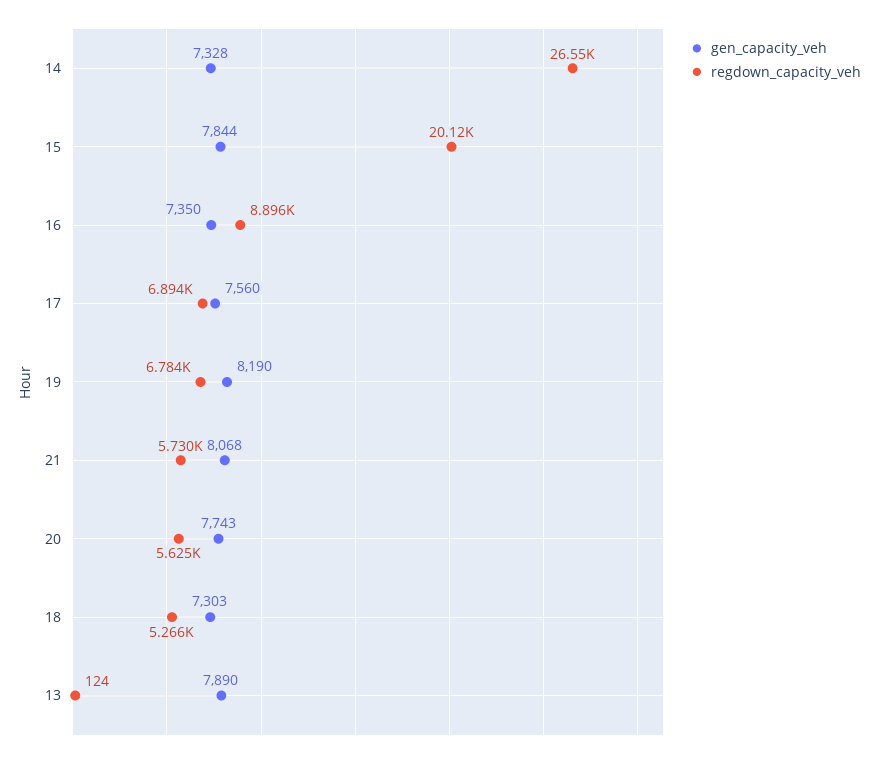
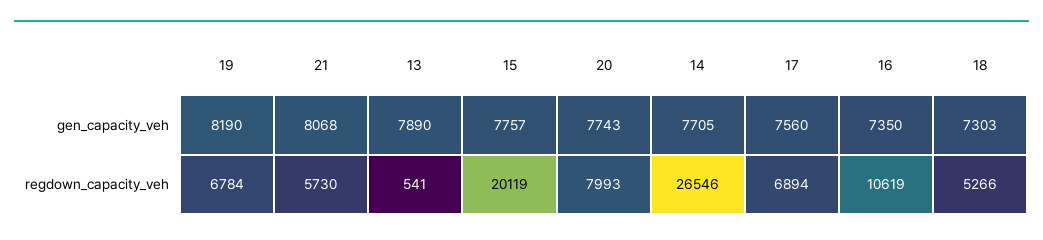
  {
    "gen_capacity_veh": {
-     "14": 7328,
+     "14": 7705,
-     "15": 7844,
+     "15": 7757,
      "16": 7350,
      "17": 7560,
      "19": 8190,
      "21": 8068,
      "20": 7743,
      "18": 7303,
      "13": 7890
    },
    "regdown_capacity_veh": {
      "14": 26546,
      "15": 20119,
-     "16": 8896,
+     "16": 10619,
      "17": 6894,
      "19": 6784,
      "21": 5730,
-     "20": 5625,
+     "20": 7993,
      "18": 5266,
-     "13": 124
+     "13": 541
    }
  }

